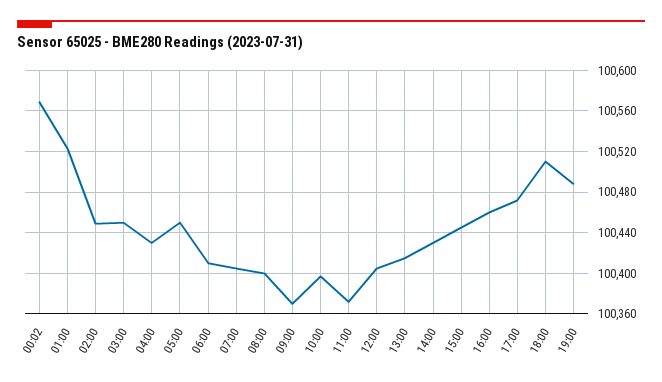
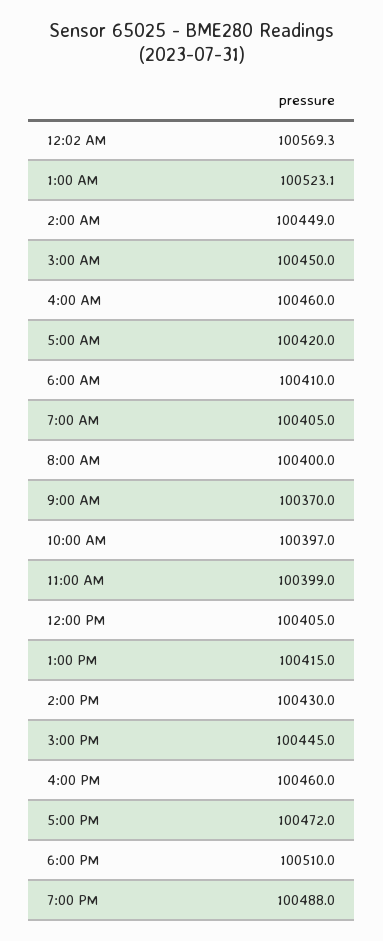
  {
    "00:02": 100569.3,
    "01:00": 100523.1,
    "02:00": 100449,
    "03:00": 100450,
-   "04:00": 100430,
+   "04:00": 100460,
-   "05:00": 100450,
+   "05:00": 100420,
    "06:00": 100410,
    "07:00": 100405,
    "08:00": 100400,
    "09:00": 100370,
    "10:00": 100397,
-   "11:00": 100370,
+   "11:00": 100399,
    "12:00": 100405,
    "13:00": 100415,
    "14:00": 100430,
    "15:00": 100445,
    "16:00": 100460,
    "17:00": 100472,
    "18:00": 100510,
    "19:00": 100488
  }

